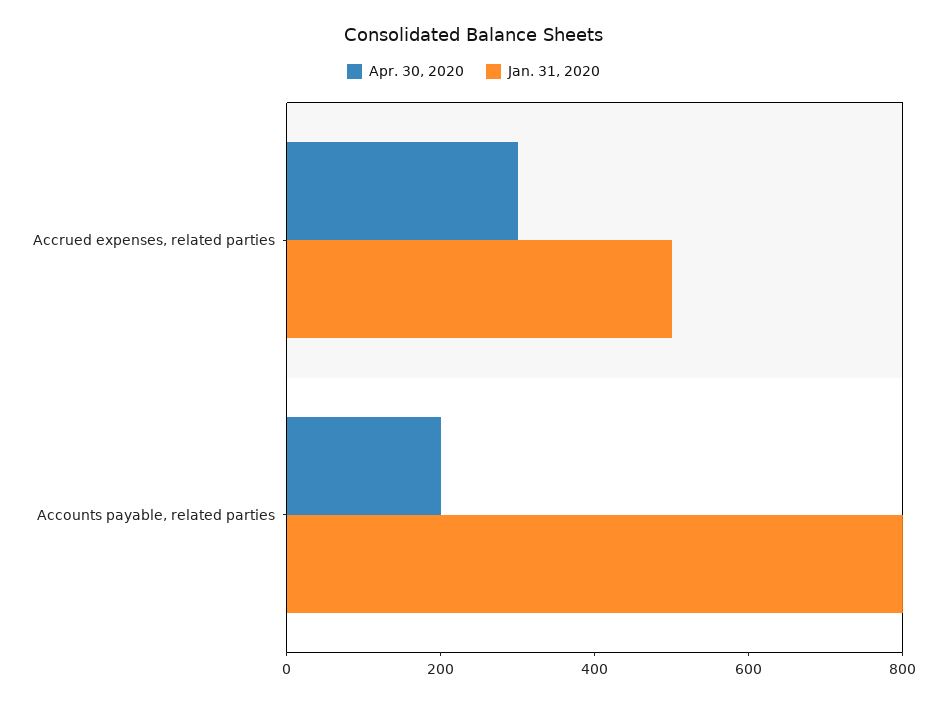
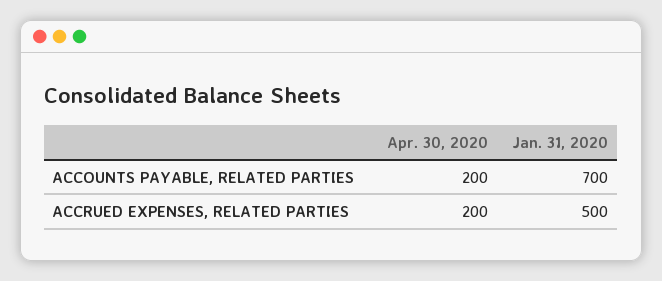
  {
    "Apr. 30, 2020": {
-     "Accrued expenses, related parties": 300,
+     "Accrued expenses, related parties": 200,
      "Accounts payable, related parties": 200
    },
    "Jan. 31, 2020": {
      "Accrued expenses, related parties": 500,
-     "Accounts payable, related parties": 800
+     "Accounts payable, related parties": 700
    }
  }

